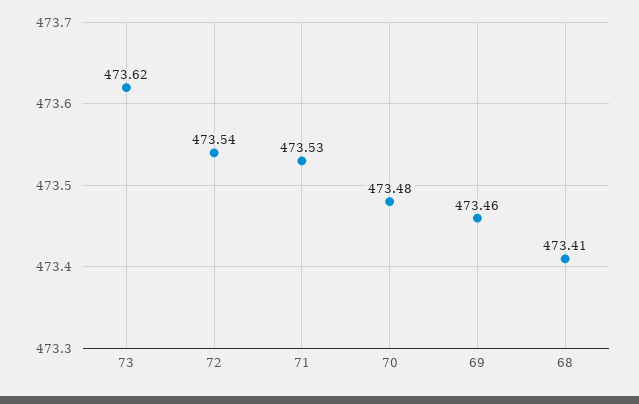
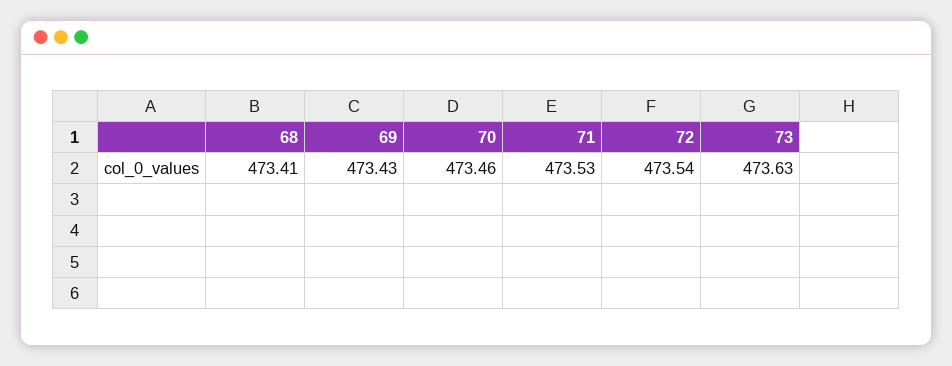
  {
-   "73": 473.62,
+   "73": 473.63,
    "72": 473.54,
    "71": 473.53,
-   "70": 473.48,
+   "70": 473.46,
-   "69": 473.46,
+   "69": 473.43,
    "68": 473.41
  }

